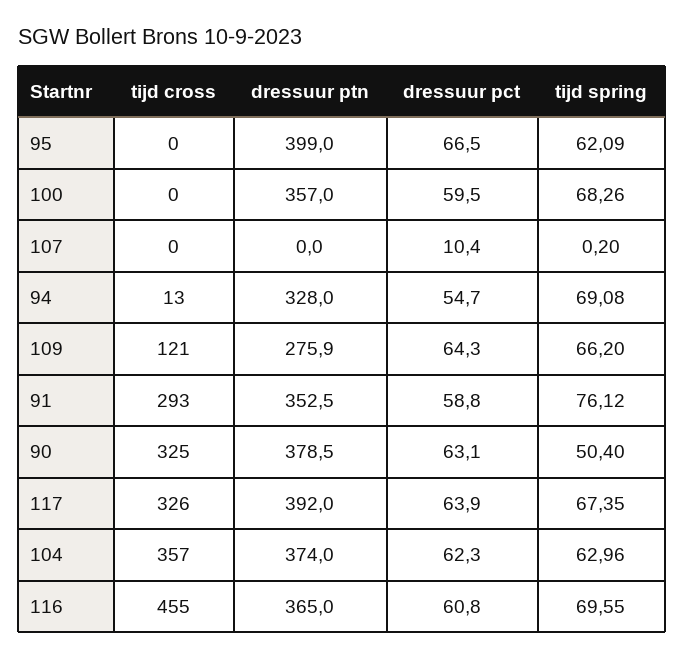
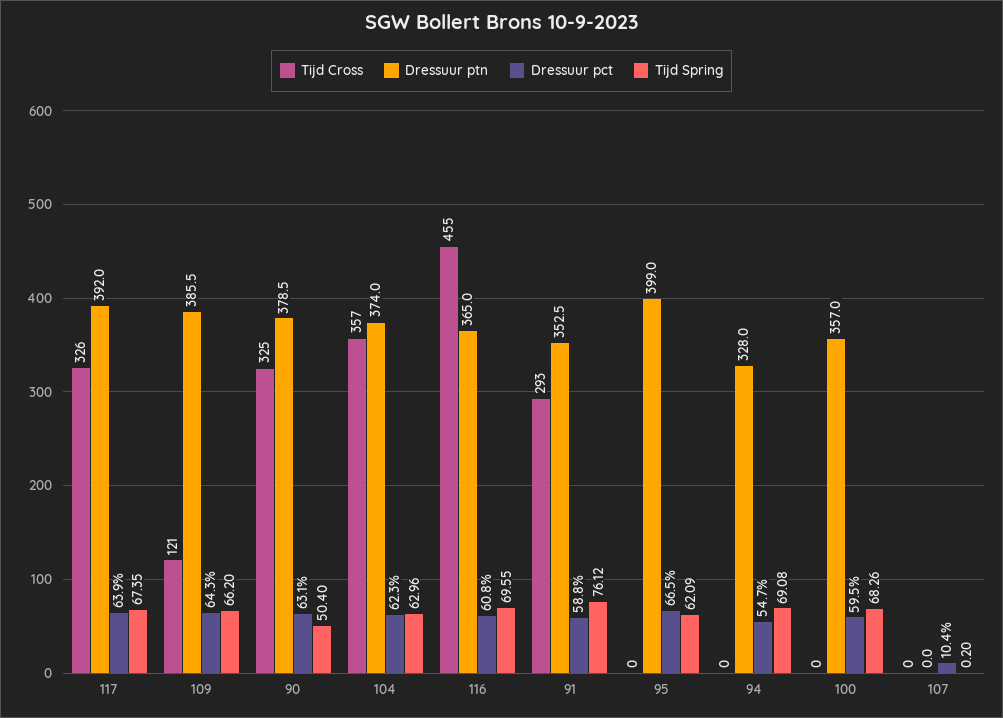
  {
    "tijd cross": {
      "95": 0,
      "100": 0,
      "107": 0,
-     "94": 13,
+     "94": 0,
      "109": 121,
      "91": 293,
      "90": 325,
      "117": 326,
      "104": 357,
      "116": 455
    },
    "dressuur ptn": {
      "95": 399,
      "100": 357,
      "107": 0,
      "94": 328,
-     "109": 275.9,
+     "109": 385.5,
      "91": 352.5,
      "90": 378.5,
      "117": 392,
      "104": 374,
      "116": 365
    },
    "dressuur pct": {
      "95": 66.5,
      "100": 59.5,
      "107": 10.4,
      "94": 54.7,
      "109": 64.3,
      "91": 58.8,
      "90": 63.1,
      "117": 63.9,
      "104": 62.3,
      "116": 60.8
    },
    "tijd spring": {
      "95": 62.09,
      "100": 68.26,
      "107": 0.2,
      "94": 69.08,
      "109": 66.2,
      "91": 76.12,
      "90": 50.4,
      "117": 67.35,
      "104": 62.96,
      "116": 69.55
    }
  }

